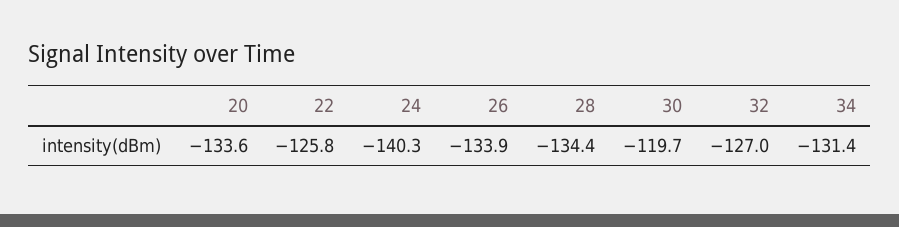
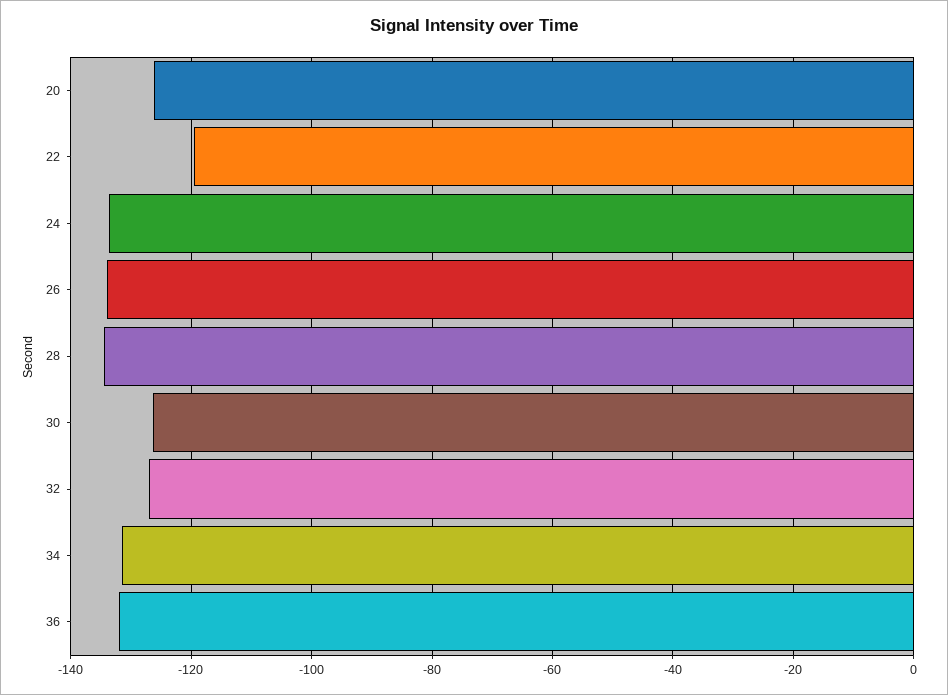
  {
-   "20": -133.6,
+   "20": -126,
-   "22": -125.8,
+   "22": -120,
-   "24": -140.3,
+   "24": -134,
    "26": -133.9,
    "28": -134.4,
-   "30": -119.7,
+   "30": -126,
    "32": -127,
-   "34": -131.4
+   "34": -131.4,
+   "36": -132
  }

